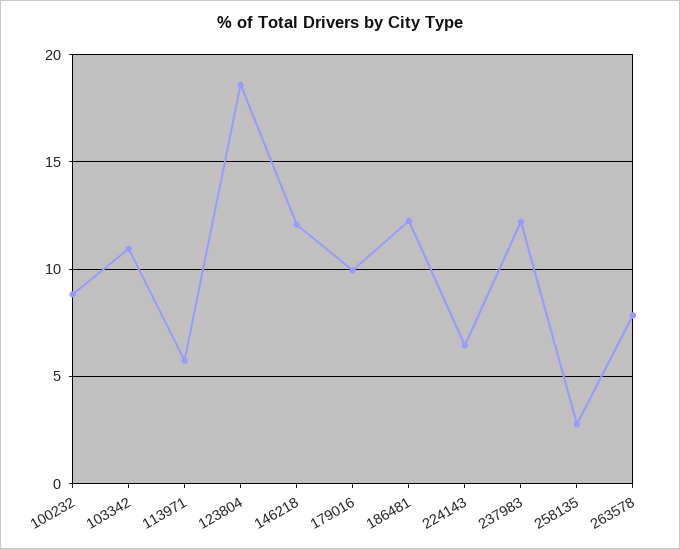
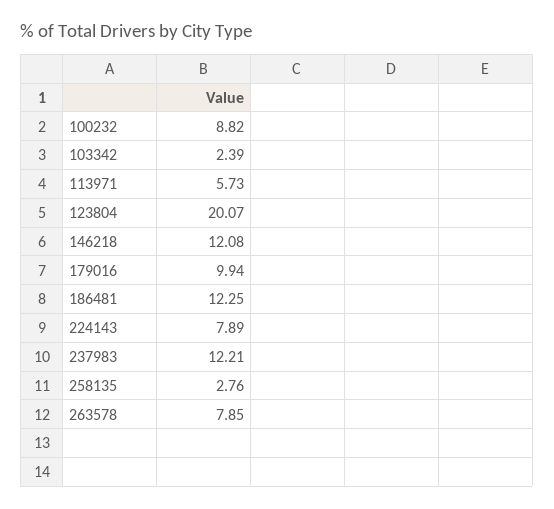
  {
    "100232": 8.82,
-   "103342": 11,
+   "103342": 2.39,
    "113971": 5.73,
-   "123804": 18.5,
+   "123804": 20.07,
    "146218": 12.08,
    "179016": 9.94,
    "186481": 12.25,
-   "224143": 6.5,
+   "224143": 7.89,
    "237983": 12.21,
    "258135": 2.76,
    "263578": 7.85
  }

